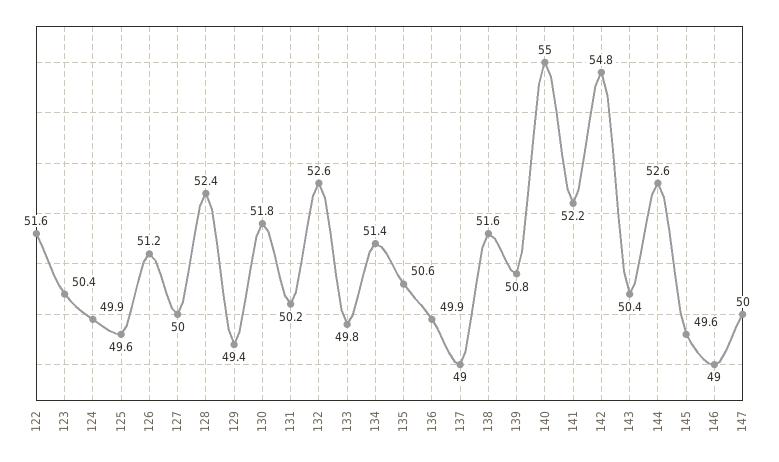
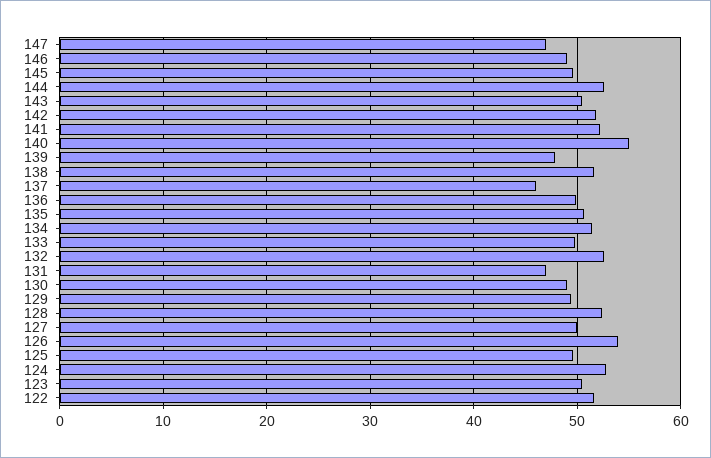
  {
    "122": 51.6,
    "123": 50.4,
-   "124": 49.9,
+   "124": 53,
    "125": 49.6,
-   "126": 51.2,
+   "126": 54,
    "127": 50,
    "128": 52.4,
    "129": 49.4,
-   "130": 51.8,
+   "130": 49,
-   "131": 50.2,
+   "131": 47,
    "132": 52.6,
    "133": 49.8,
    "134": 51.4,
    "135": 50.6,
    "136": 49.9,
-   "137": 49,
+   "137": 46,
    "138": 51.6,
-   "139": 50.8,
+   "139": 48,
    "140": 55,
    "141": 52.2,
-   "142": 54.8,
+   "142": 52,
    "143": 50.4,
    "144": 52.6,
    "145": 49.6,
    "146": 49,
-   "147": 50
+   "147": 47
  }

